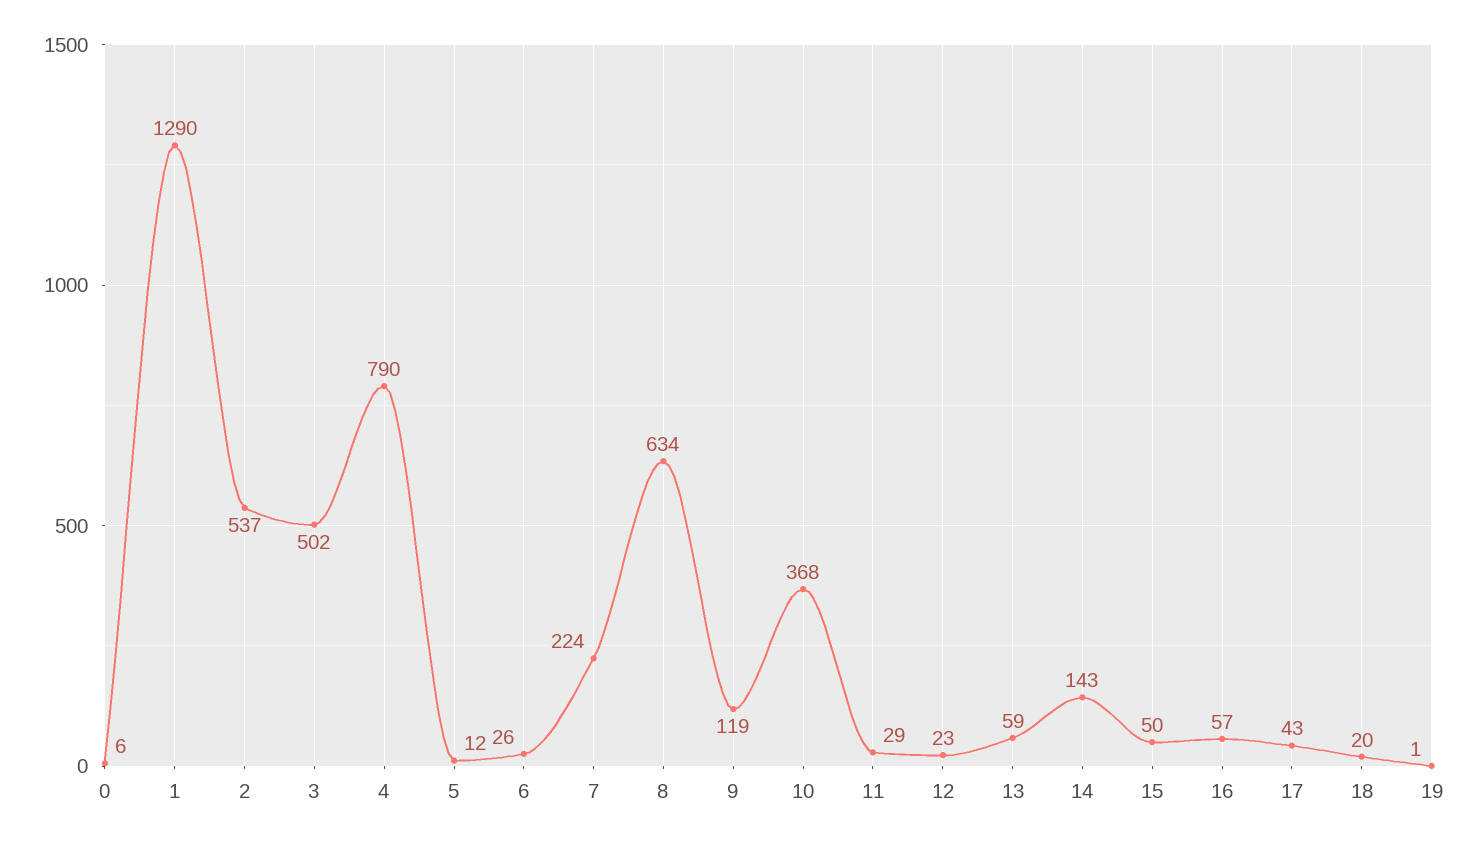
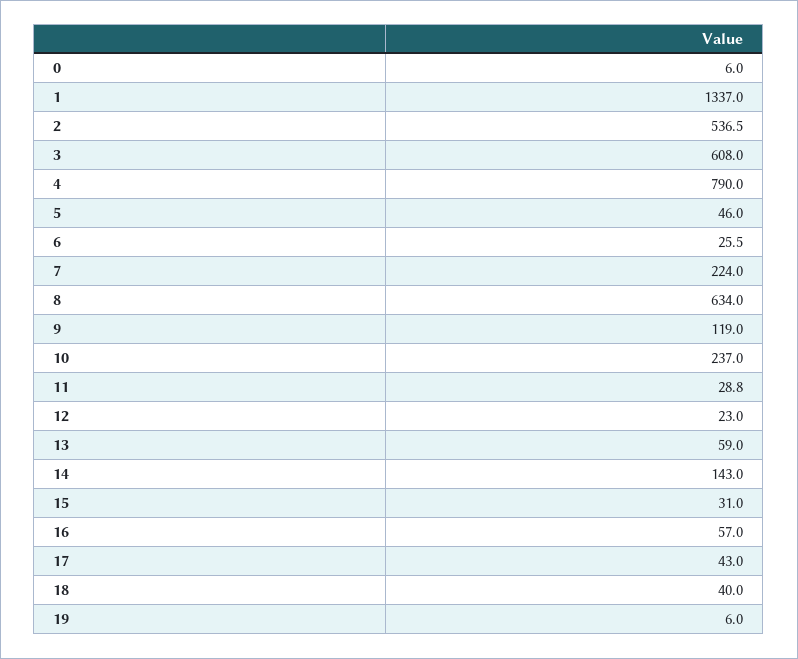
  {
    "0": 6,
-   "1": 1290,
+   "1": 1337,
    "2": 536.5,
-   "3": 502,
+   "3": 608,
    "4": 790,
-   "5": 12,
+   "5": 46,
    "6": 25.5,
    "7": 224,
    "8": 634,
    "9": 119,
-   "10": 368,
+   "10": 237,
    "11": 28.8,
    "12": 23,
    "13": 59,
    "14": 143,
-   "15": 50,
+   "15": 31,
    "16": 57,
    "17": 43,
-   "18": 20,
+   "18": 40,
-   "19": 1
+   "19": 6
  }

